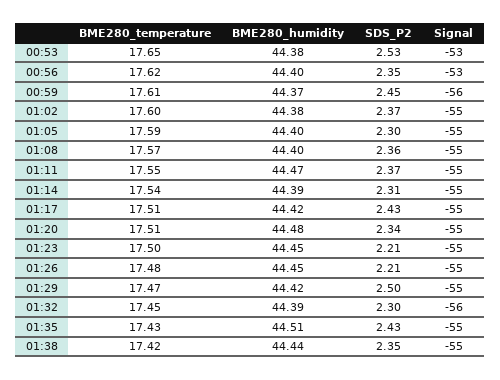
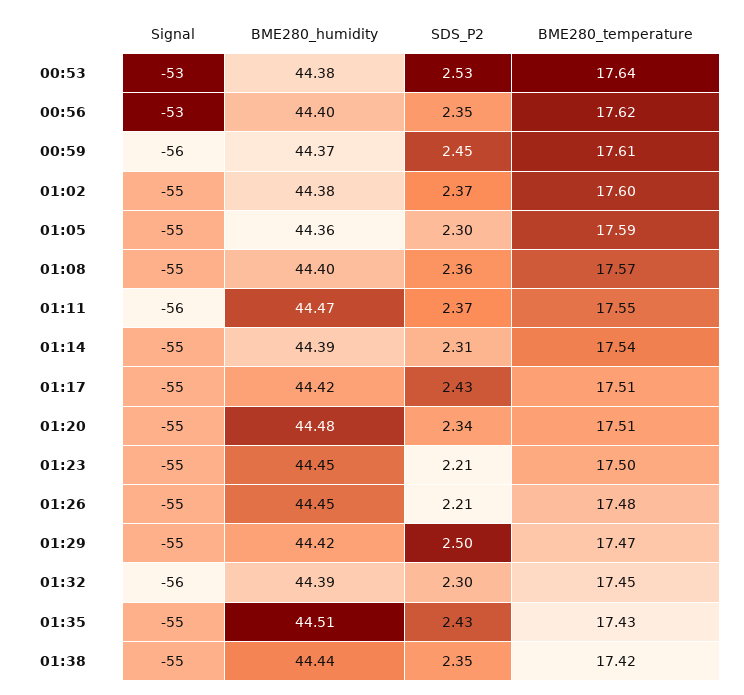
  {
    "BME280_temperature": {
-     "00:53": 17.65,
+     "00:53": 17.64,
      "00:56": 17.62,
      "00:59": 17.61,
      "01:02": 17.6,
      "01:05": 17.59,
      "01:08": 17.57,
      "01:11": 17.55,
      "01:14": 17.54,
      "01:17": 17.51,
      "01:20": 17.51,
      "01:23": 17.5,
      "01:26": 17.48,
      "01:29": 17.47,
      "01:32": 17.45,
      "01:35": 17.43,
      "01:38": 17.42
    },
    "BME280_humidity": {
      "00:53": 44.38,
      "00:56": 44.4,
      "00:59": 44.37,
      "01:02": 44.38,
-     "01:05": 44.4,
+     "01:05": 44.36,
      "01:08": 44.4,
      "01:11": 44.47,
      "01:14": 44.39,
      "01:17": 44.42,
      "01:20": 44.48,
      "01:23": 44.45,
      "01:26": 44.45,
      "01:29": 44.42,
      "01:32": 44.39,
      "01:35": 44.51,
      "01:38": 44.44
    },
    "SDS_P2": {
      "00:53": 2.53,
      "00:56": 2.35,
      "00:59": 2.45,
      "01:02": 2.37,
      "01:05": 2.3,
      "01:08": 2.36,
      "01:11": 2.37,
      "01:14": 2.31,
      "01:17": 2.43,
      "01:20": 2.34,
      "01:23": 2.21,
      "01:26": 2.21,
      "01:29": 2.5,
      "01:32": 2.3,
      "01:35": 2.43,
      "01:38": 2.35
    },
    "Signal": {
      "00:53": -53,
      "00:56": -53,
      "00:59": -56,
      "01:02": -55,
      "01:05": -55,
      "01:08": -55,
-     "01:11": -55,
+     "01:11": -56,
      "01:14": -55,
      "01:17": -55,
      "01:20": -55,
      "01:23": -55,
      "01:26": -55,
      "01:29": -55,
      "01:32": -56,
      "01:35": -55,
      "01:38": -55
    }
  }

